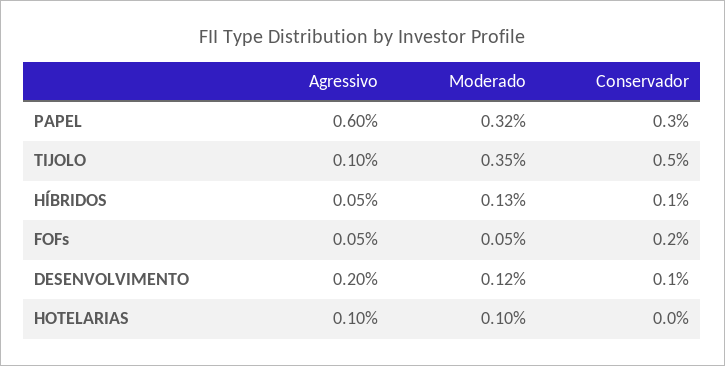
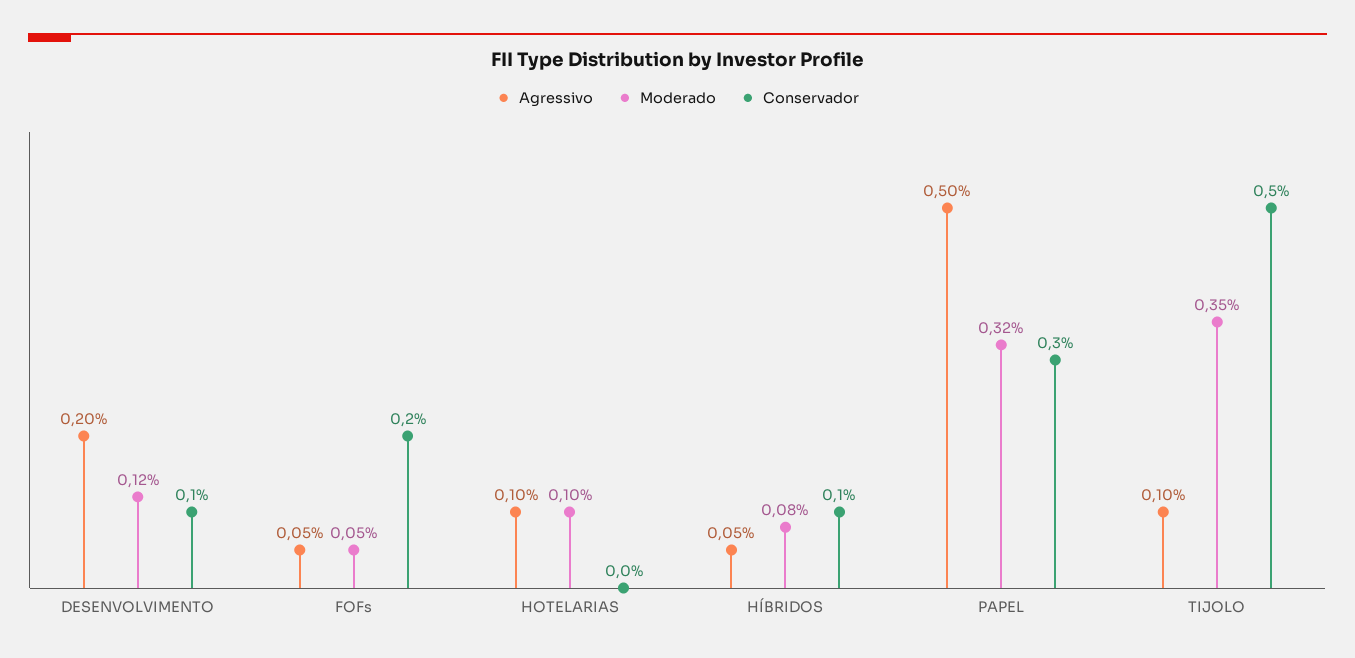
  {
    "Agressivo": {
-     "PAPEL": 0.6,
+     "PAPEL": 0.5,
      "TIJOLO": 0.1,
      "HÍBRIDOS": 0.05,
      "FOFs": 0.05,
      "DESENVOLVIMENTO": 0.2,
      "HOTELARIAS": 0.1
    },
    "Moderado": {
      "PAPEL": 0.32,
      "TIJOLO": 0.35,
-     "HÍBRIDOS": 0.13,
+     "HÍBRIDOS": 0.08,
      "FOFs": 0.05,
      "DESENVOLVIMENTO": 0.12,
      "HOTELARIAS": 0.1
    },
    "Conservador": {
      "PAPEL": 0.3,
      "TIJOLO": 0.5,
      "HÍBRIDOS": 0.1,
      "FOFs": 0.2,
      "DESENVOLVIMENTO": 0.1,
      "HOTELARIAS": 0
    }
  }

